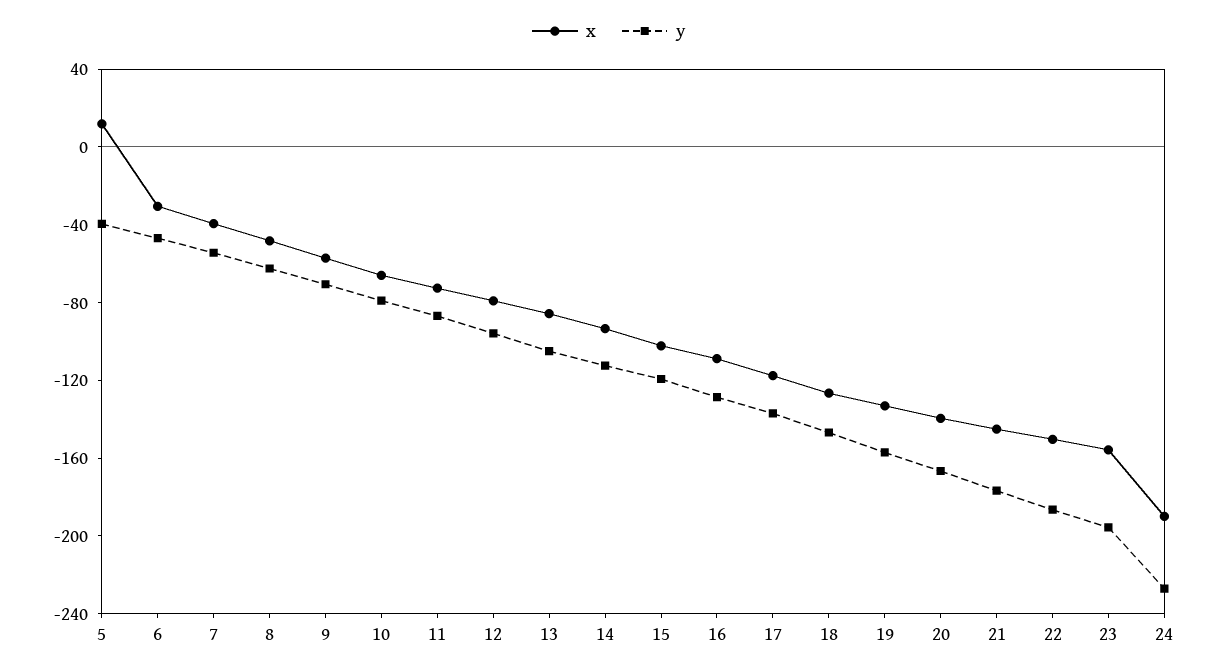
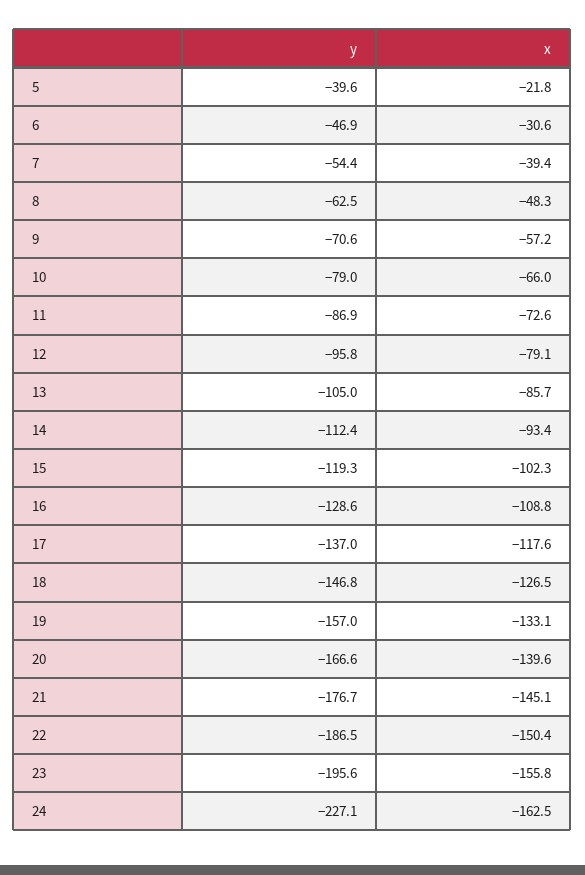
  {
    "x": {
-     "5": 10,
+     "5": -21.8,
      "6": -30.6,
      "7": -39.4,
      "8": -48.3,
      "9": -57.2,
      "10": -66,
      "11": -72.6,
      "12": -79.1,
      "13": -85.7,
      "14": -93.4,
      "15": -102.3,
      "16": -108.8,
      "17": -117.6,
      "18": -126.5,
      "19": -133.1,
      "20": -139.6,
      "21": -145.1,
      "22": -150.4,
      "23": -155.8,
-     "24": -190
+     "24": -162.5
    },
    "y": {
      "5": -39.6,
      "6": -46.9,
      "7": -54.4,
      "8": -62.5,
      "9": -70.6,
      "10": -79,
      "11": -86.9,
      "12": -95.8,
      "13": -105,
      "14": -112.4,
      "15": -119.3,
      "16": -128.6,
      "17": -137,
      "18": -146.8,
      "19": -157,
      "20": -166.6,
      "21": -176.7,
      "22": -186.5,
      "23": -195.6,
      "24": -227.1
    }
  }

